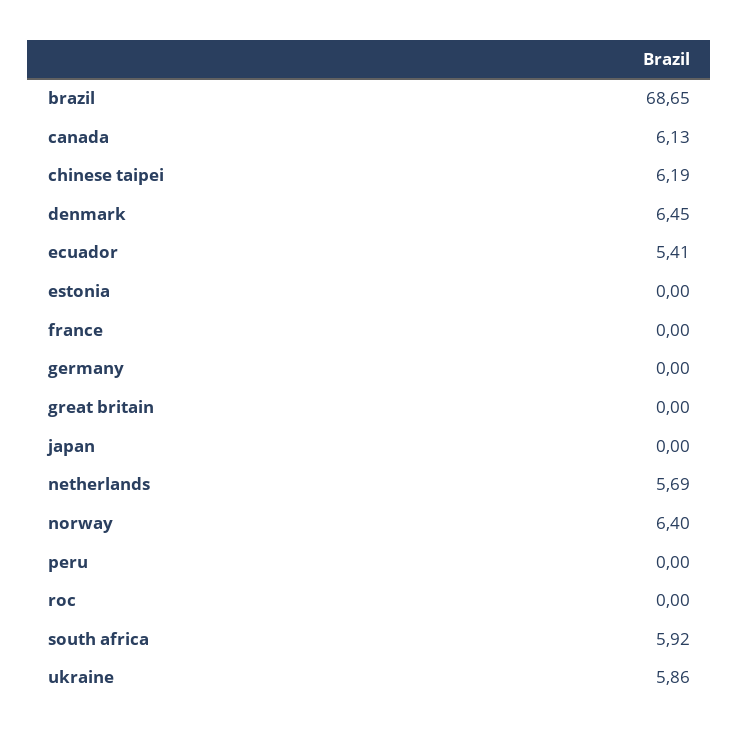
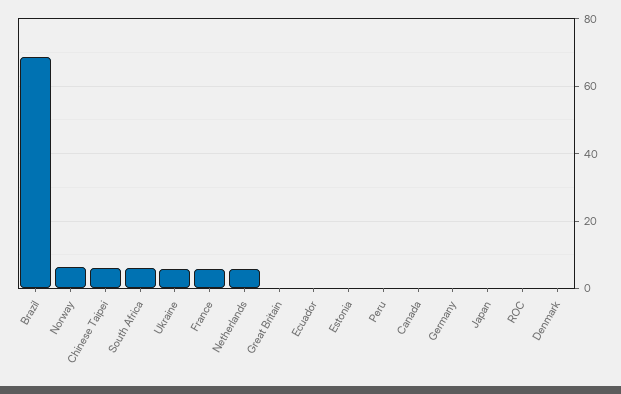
  {
    "brazil": 68.65,
-   "canada": 6.13,
+   "canada": 0,
    "chinese taipei": 6.19,
-   "denmark": 6.45,
+   "denmark": 0,
-   "ecuador": 5.41,
+   "ecuador": 0,
    "estonia": 0,
-   "france": 0,
+   "france": 6,
    "germany": 0,
    "great britain": 0,
    "japan": 0,
    "netherlands": 5.69,
    "norway": 6.4,
    "peru": 0,
    "roc": 0,
    "south africa": 5.92,
    "ukraine": 5.86
  }

